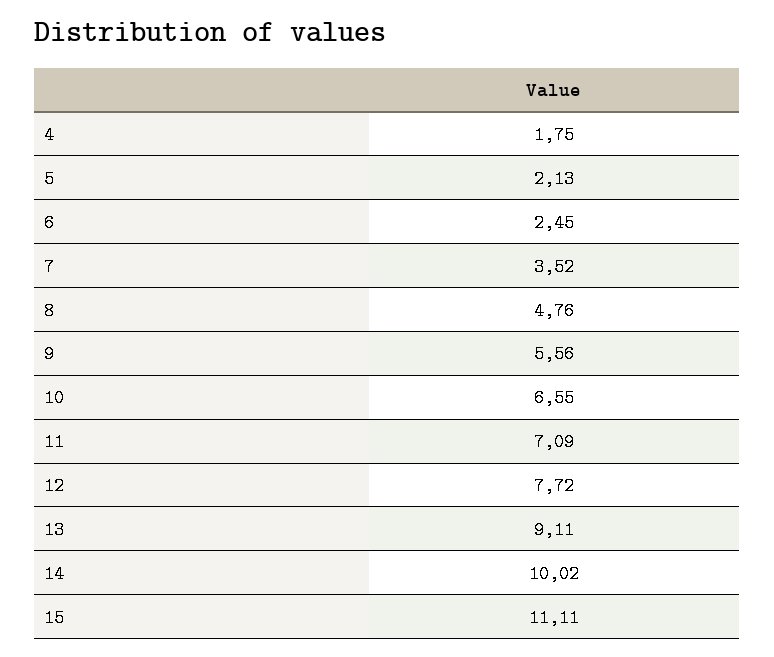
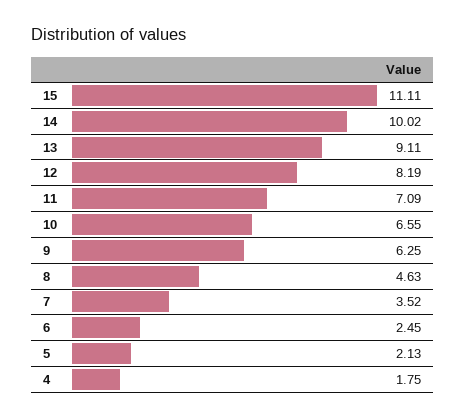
  {
    "4": 1.75,
    "5": 2.13,
    "6": 2.45,
    "7": 3.52,
-   "8": 4.76,
+   "8": 4.63,
-   "9": 5.56,
+   "9": 6.25,
    "10": 6.55,
    "11": 7.09,
-   "12": 7.72,
+   "12": 8.19,
    "13": 9.11,
    "14": 10.02,
    "15": 11.11
  }

